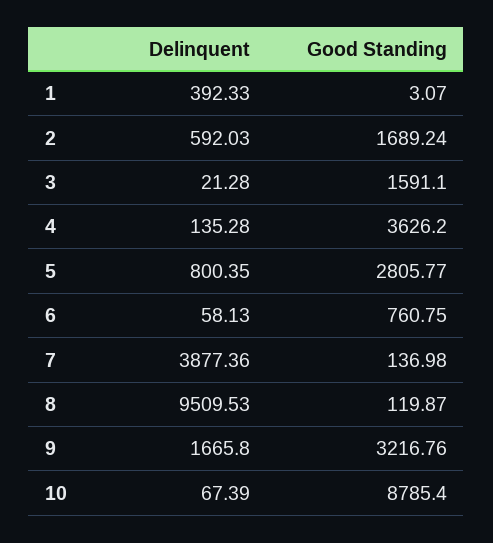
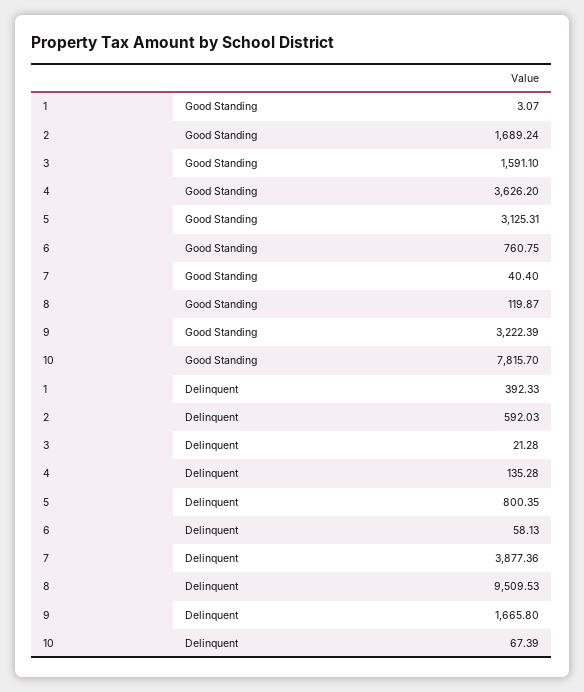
  {
    "Delinquent": {
      "1": 392.33,
      "2": 592.03,
      "3": 21.28,
      "4": 135.28,
      "5": 800.35,
      "6": 58.13,
      "7": 3877.36,
      "8": 9509.53,
      "9": 1665.8,
      "10": 67.39
    },
    "Good Standing": {
      "1": 3.07,
      "2": 1689.24,
      "3": 1591.1,
      "4": 3626.2,
-     "5": 2805.77,
+     "5": 3125.31,
      "6": 760.75,
-     "7": 136.98,
+     "7": 40.4,
      "8": 119.87,
-     "9": 3216.76,
+     "9": 3222.39,
-     "10": 8785.4
+     "10": 7815.7
    }
  }

